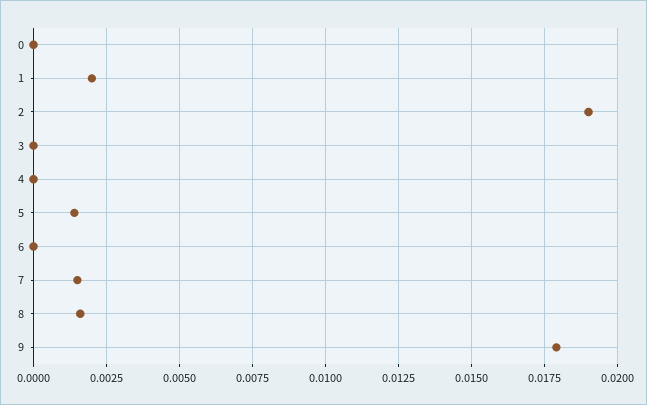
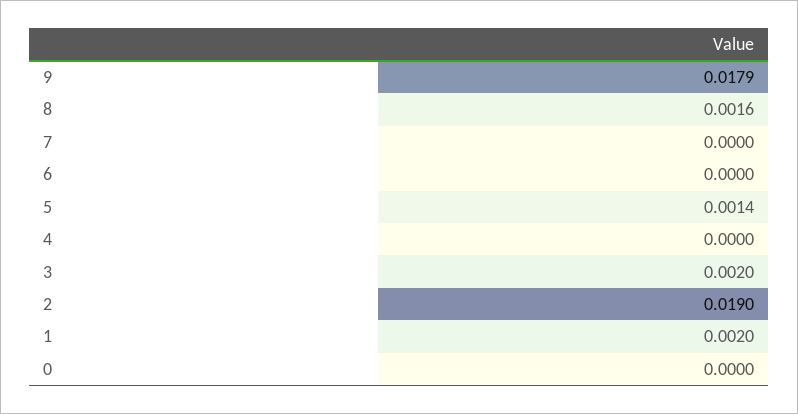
  {
    "0": 0,
    "1": 0.002,
    "2": 0.019,
-   "3": 0,
+   "3": 0.002,
    "4": 0,
    "5": 0.0014,
    "6": 0,
-   "7": 0.0015,
+   "7": 0,
    "8": 0.0016,
    "9": 0.0179
  }

